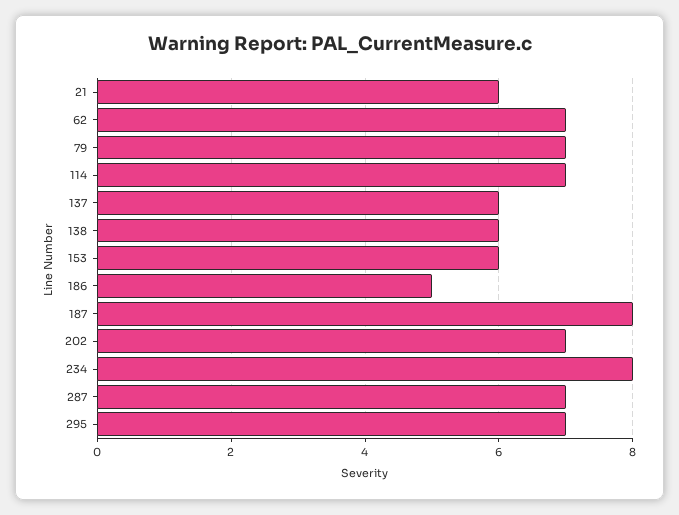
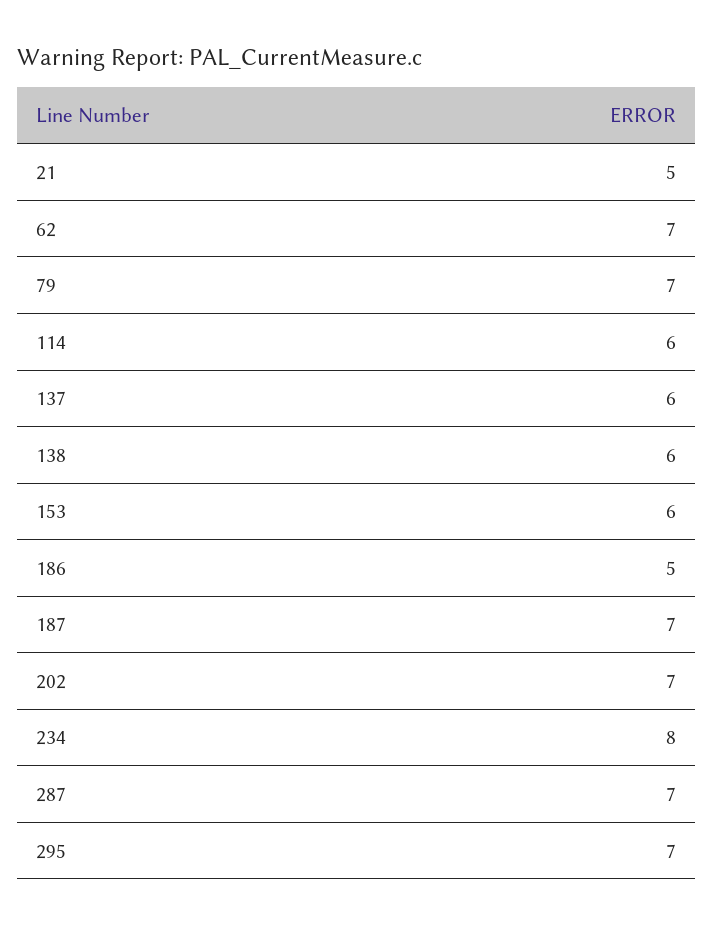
  {
-   "21": 6,
+   "21": 5,
    "62": 7,
    "79": 7,
-   "114": 7,
+   "114": 6,
    "137": 6,
    "138": 6,
    "153": 6,
    "186": 5,
-   "187": 8,
+   "187": 7,
    "202": 7,
    "234": 8,
    "287": 7,
    "295": 7
  }

